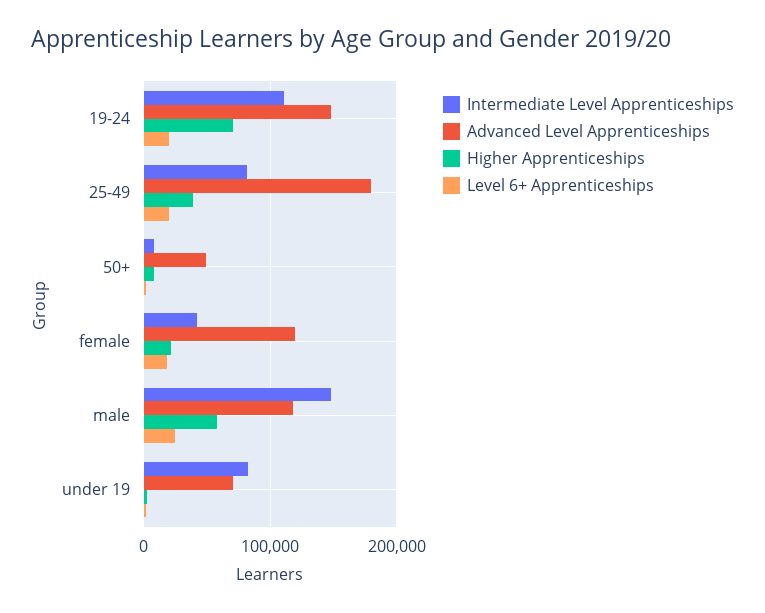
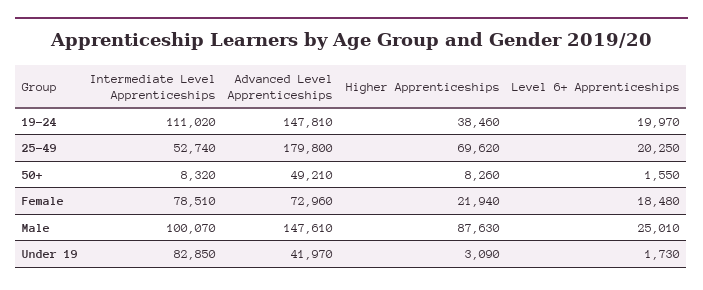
  {
    "Intermediate Level Apprenticeships": {
      "19-24": 111020,
-     "25-49": 80000,
+     "25-49": 52740,
      "50+": 8320,
-     "female": 40000,
+     "female": 78510,
-     "male": 150000,
+     "male": 100070,
      "under 19": 82850
    },
    "Advanced Level Apprenticeships": {
      "19-24": 147810,
      "25-49": 179800,
      "50+": 49210,
-     "female": 120000,
+     "female": 72960,
-     "male": 120000,
+     "male": 147610,
-     "under 19": 70000
+     "under 19": 41970
    },
    "Higher Apprenticeships": {
-     "19-24": 70000,
+     "19-24": 38460,
-     "25-49": 40000,
+     "25-49": 69620,
      "50+": 8260,
      "female": 21940,
-     "male": 60000,
+     "male": 87630,
      "under 19": 3090
    },
    "Level 6+ Apprenticeships": {
      "19-24": 19970,
      "25-49": 20250,
      "50+": 1550,
      "female": 18480,
      "male": 25010,
      "under 19": 1730
    }
  }

